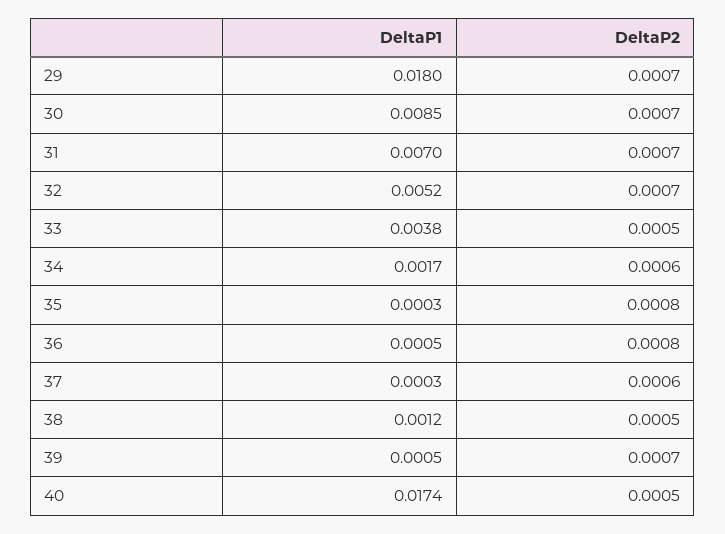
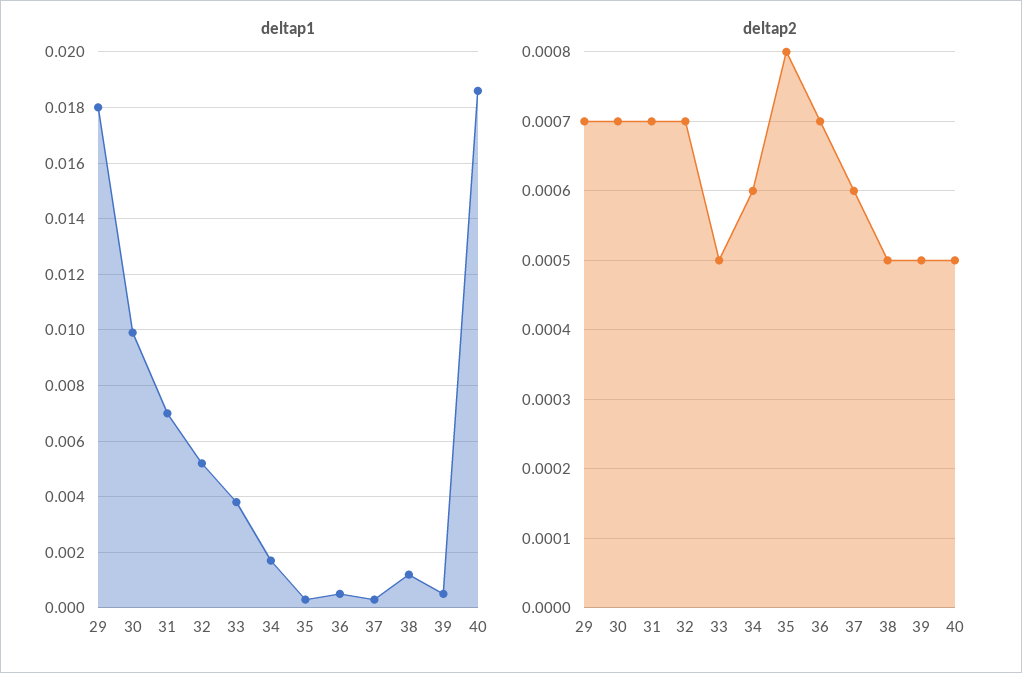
  {
    "DeltaP1": {
      "29": 0.018,
-     "30": 0.0085,
+     "30": 0.01,
      "31": 0.007,
      "32": 0.0052,
      "33": 0.0038,
      "34": 0.0017,
      "35": 0.0003,
      "36": 0.0005,
      "37": 0.0003,
      "38": 0.0012,
      "39": 0.0005,
-     "40": 0.0174
+     "40": 0.0185
    },
    "DeltaP2": {
      "29": 0.0007,
      "30": 0.0007,
      "31": 0.0007,
      "32": 0.0007,
      "33": 0.0005,
      "34": 0.0006,
      "35": 0.0008,
-     "36": 0.0008,
+     "36": 0.0007,
      "37": 0.0006,
      "38": 0.0005,
-     "39": 0.0007,
+     "39": 0.0005,
      "40": 0.0005
    }
  }

